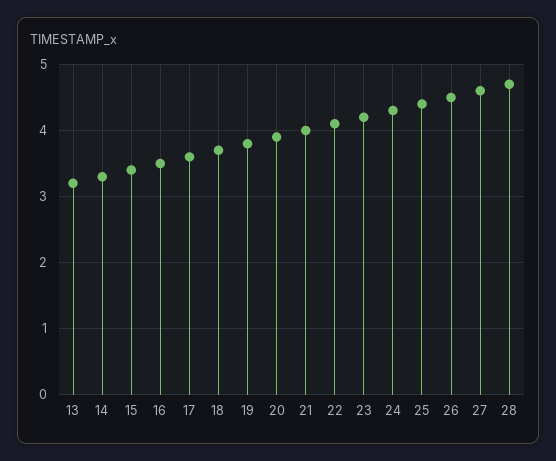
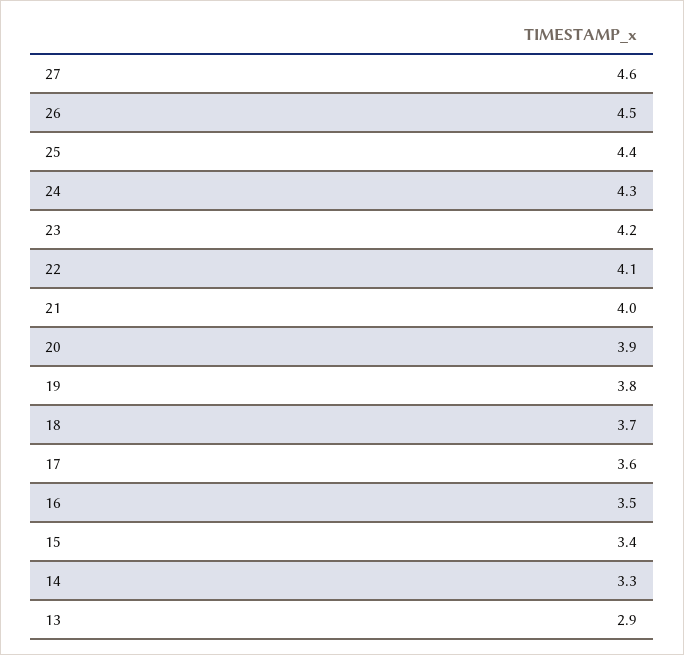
  {
-   "13": 3.2,
+   "13": 2.9,
    "14": 3.3,
    "15": 3.4,
    "16": 3.5,
    "17": 3.6,
    "18": 3.7,
    "19": 3.8,
    "20": 3.9,
    "21": 4,
    "22": 4.1,
    "23": 4.2,
    "24": 4.3,
    "25": 4.4,
    "26": 4.5,
-   "27": 4.6,
+   "27": 4.6
-   "28": 4.7
  }

